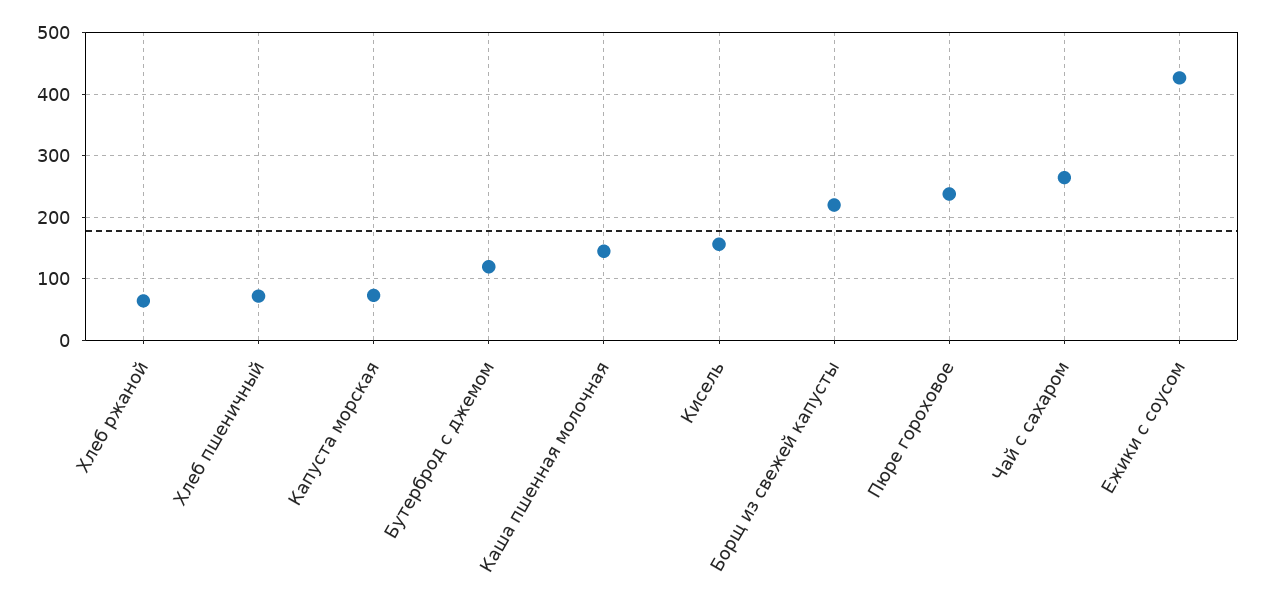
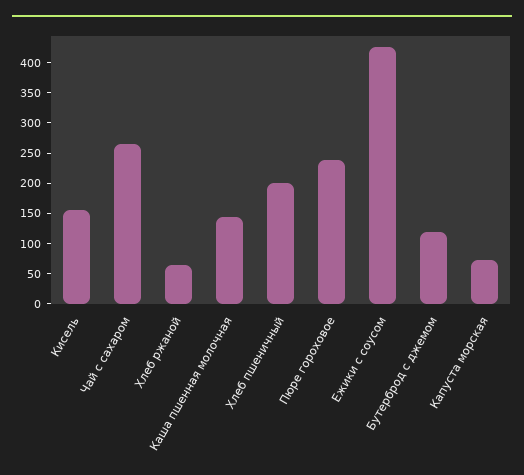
  {
    "Хлеб ржаной": 60,
-   "Хлеб пшеничный": 70,
+   "Хлеб пшеничный": 200,
    "Капуста морская": 70,
    "Бутерброд с джемом": 120,
    "Каша пшенная молочная": 140,
    "Кисель": 160,
-   "Борщ из свежей капусты": 220,
    "Пюре гороховое": 240,
    "Чай с сахаром": 260,
    "Ежики с соусом": 430
  }

